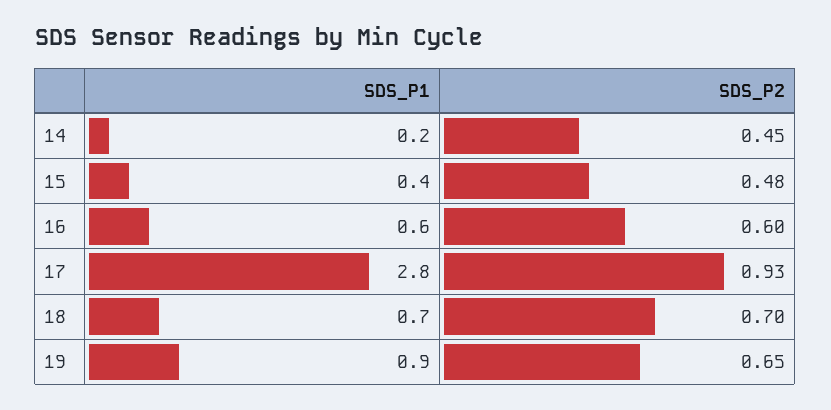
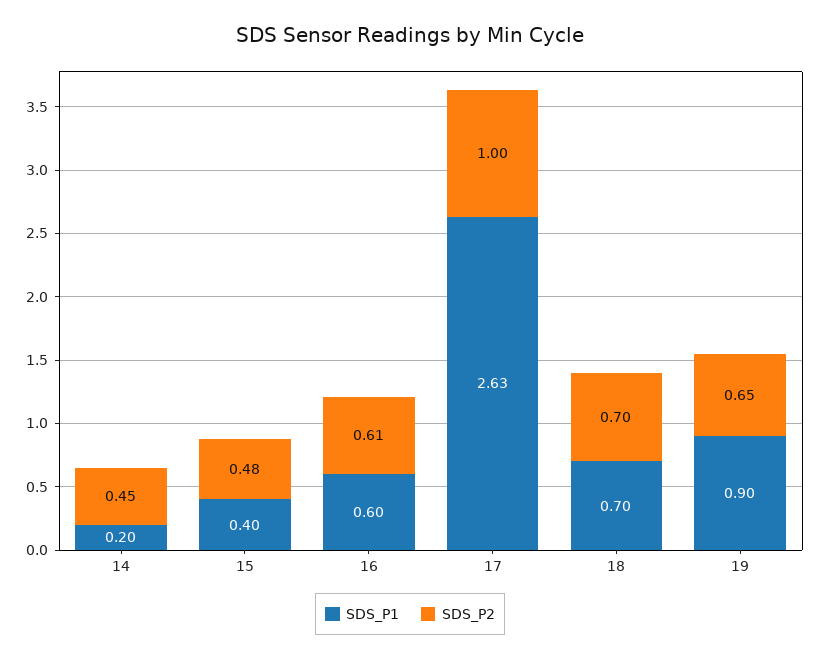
  {
    "SDS_P1": {
      "14": 0.2,
      "15": 0.4,
      "16": 0.6,
-     "17": 2.8,
+     "17": 2.63,
      "18": 0.7,
      "19": 0.9
    },
    "SDS_P2": {
      "14": 0.45,
      "15": 0.48,
-     "16": 0.6,
+     "16": 0.61,
-     "17": 0.93,
+     "17": 1,
      "18": 0.7,
      "19": 0.65
    }
  }

